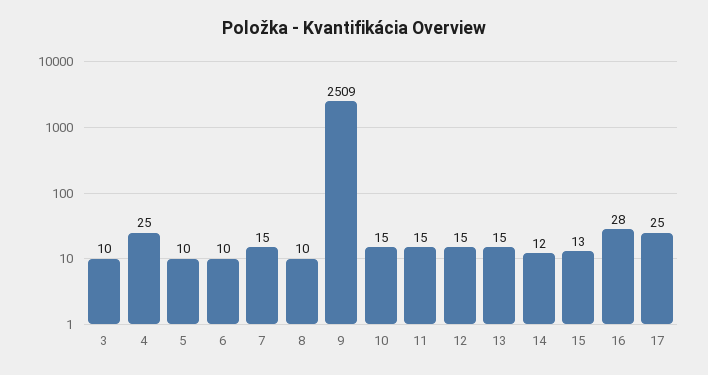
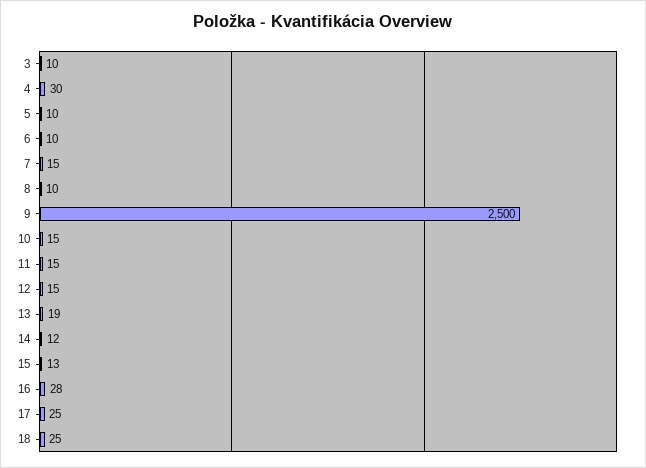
  {
    "3": 10,
-   "4": 25,
+   "4": 30,
    "5": 10,
    "6": 10,
    "7": 15,
    "8": 10,
-   "9": 2509,
+   "9": 2500,
    "10": 15,
    "11": 15,
    "12": 15,
-   "13": 15,
+   "13": 19,
    "14": 12,
    "15": 13,
    "16": 28,
-   "17": 25
+   "17": 25,
+   "18": 25
  }

